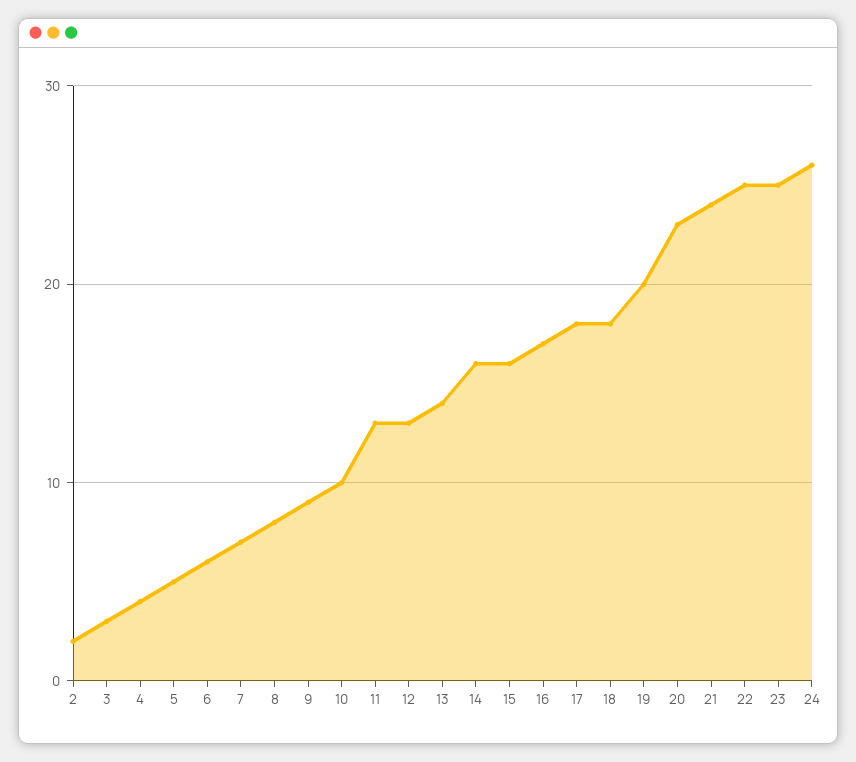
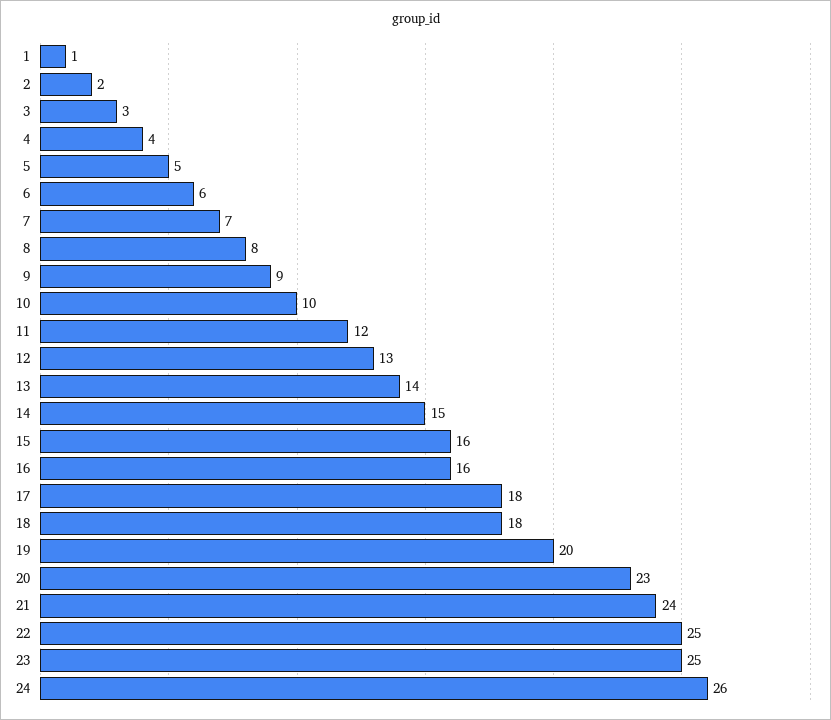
  {
    "2": 2,
    "3": 3,
    "4": 4,
    "5": 5,
    "6": 6,
    "7": 7,
    "8": 8,
    "9": 9,
    "10": 10,
-   "11": 13,
+   "11": 12,
    "12": 13,
    "13": 14,
-   "14": 16,
+   "14": 15,
    "15": 16,
-   "16": 17,
+   "16": 16,
    "17": 18,
    "18": 18,
    "19": 20,
    "20": 23,
    "21": 24,
    "22": 25,
    "23": 25,
-   "24": 26
+   "24": 26,
+   "1": 1
  }

